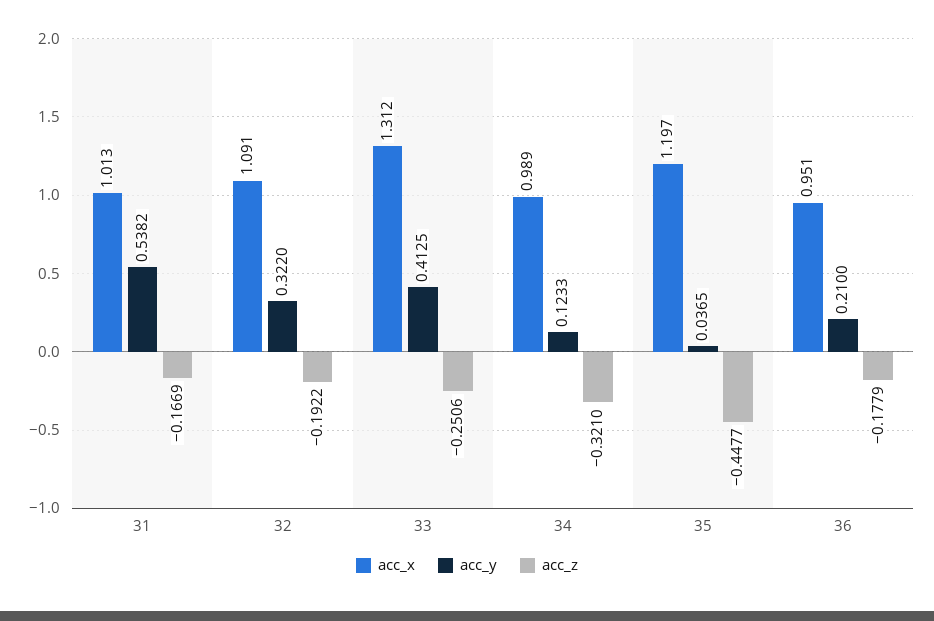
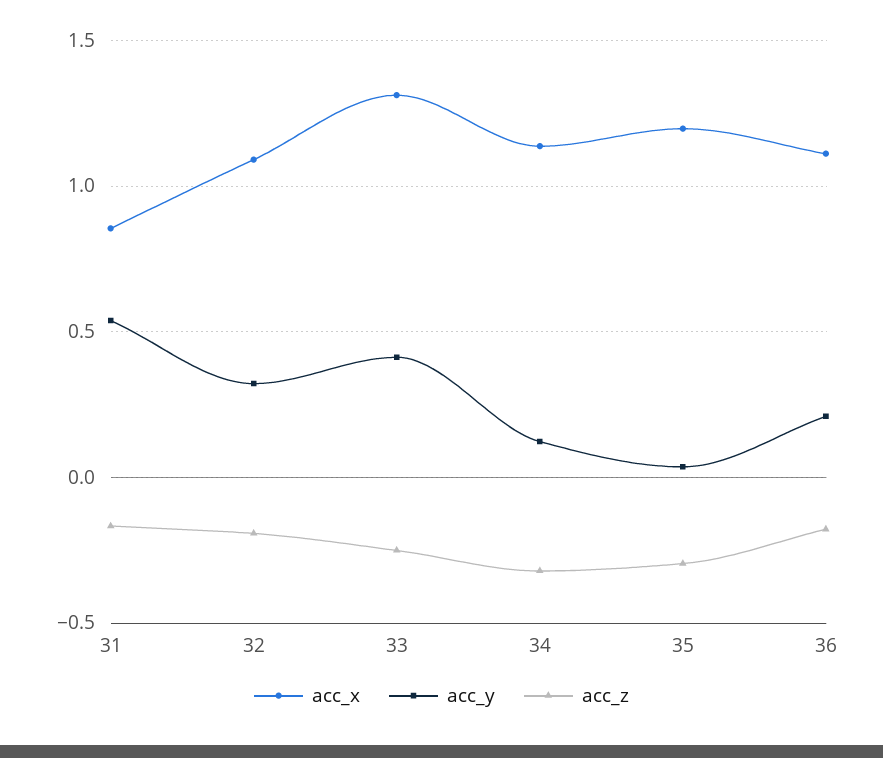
  {
    "acc_x": {
-     "31": 1.013,
+     "31": 0.85,
      "32": 1.091,
      "33": 1.312,
-     "34": 0.989,
+     "34": 1.15,
      "35": 1.197,
-     "36": 0.951
+     "36": 1.1
    },
    "acc_y": {
      "31": 0.5382,
      "32": 0.322,
      "33": 0.4125,
      "34": 0.1233,
      "35": 0.0365,
      "36": 0.21
    },
    "acc_z": {
      "31": -0.1669,
      "32": -0.1922,
      "33": -0.2506,
      "34": -0.321,
-     "35": -0.4477,
+     "35": -0.3,
      "36": -0.1779
    }
  }

